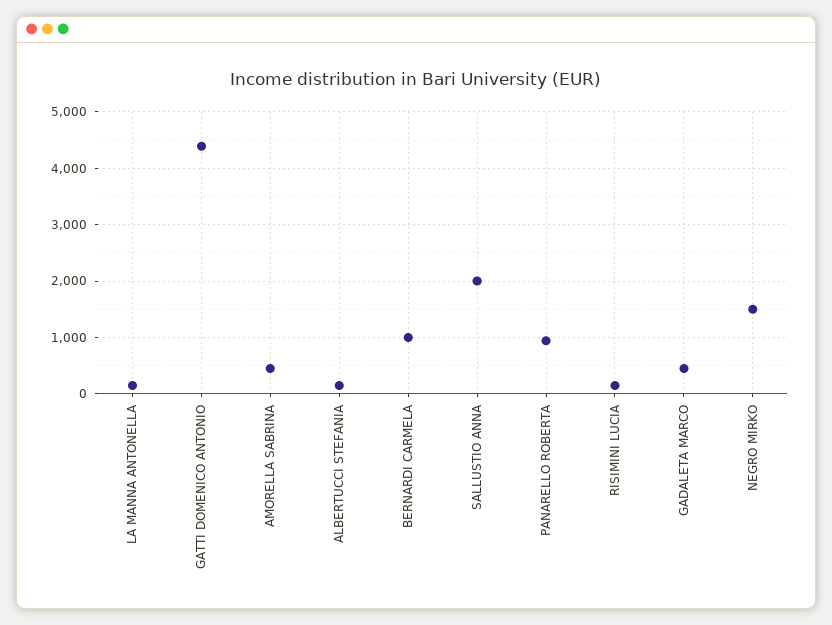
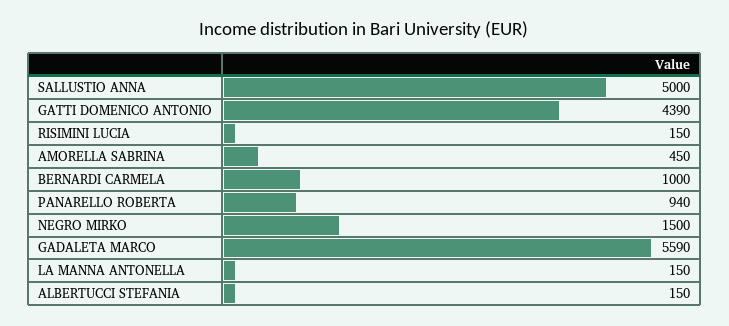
  {
    "LA MANNA ANTONELLA": 150,
    "GATTI DOMENICO ANTONIO": 4390,
    "AMORELLA SABRINA": 450,
    "ALBERTUCCI STEFANIA": 150,
    "BERNARDI CARMELA": 1000,
-   "SALLUSTIO ANNA": 2000,
+   "SALLUSTIO ANNA": 5000,
    "PANARELLO ROBERTA": 940,
    "RISIMINI LUCIA": 150,
-   "GADALETA MARCO": 400,
+   "GADALETA MARCO": 5590,
    "NEGRO MIRKO": 1500
  }

